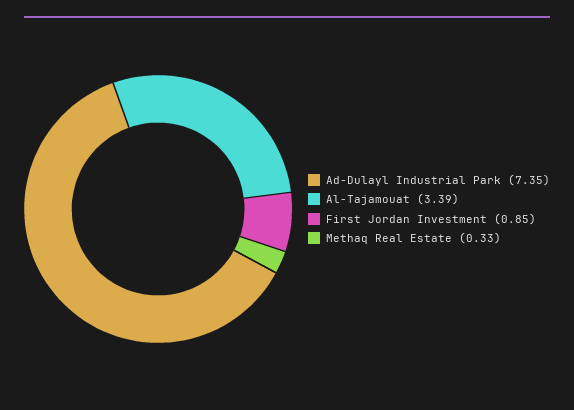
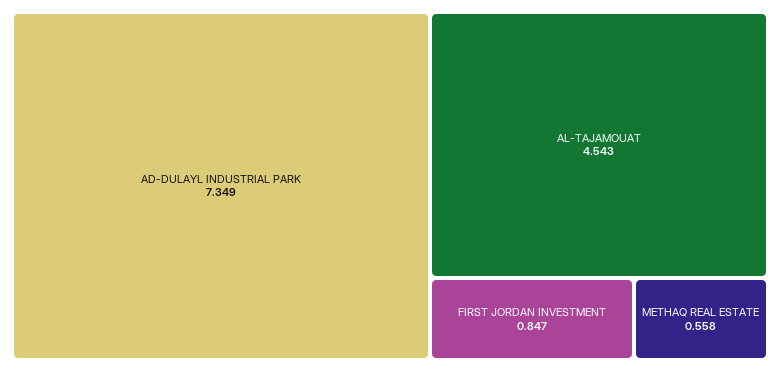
  {
    "Ad-Dulayl Industrial Park": 7.349,
-   "Al-Tajamouat": 3.39,
+   "Al-Tajamouat": 4.543,
    "First Jordan Investment": 0.847,
-   "Methaq Real Estate": 0.33
+   "Methaq Real Estate": 0.558
  }

